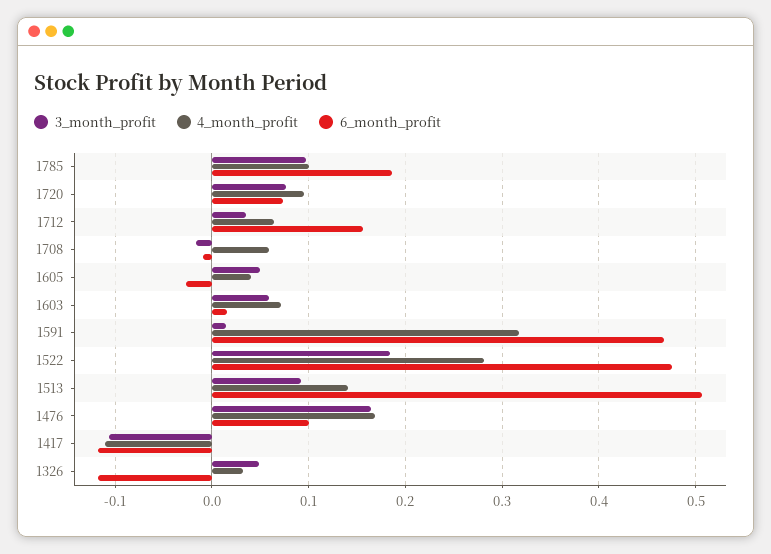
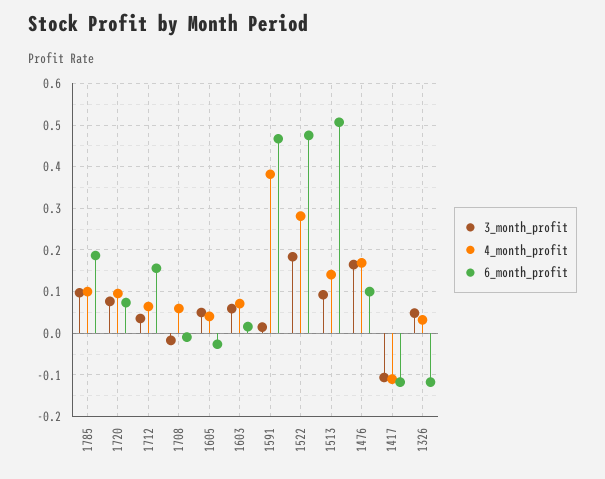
  {
    "3_month_profit": {
      "1785": 0.1,
      "1720": 0.08,
      "1712": 0.04,
      "1708": -0.02,
      "1605": 0.05,
      "1603": 0.06,
      "1591": 0.02,
      "1522": 0.18,
      "1513": 0.09,
      "1476": 0.17,
      "1417": -0.11,
      "1326": 0.05
    },
    "4_month_profit": {
      "1785": 0.1,
      "1720": 0.1,
      "1712": 0.06,
      "1708": 0.06,
      "1605": 0.04,
      "1603": 0.07,
-     "1591": 0.32,
+     "1591": 0.38,
      "1522": 0.28,
      "1513": 0.14,
      "1476": 0.17,
      "1417": -0.11,
      "1326": 0.03
    },
    "6_month_profit": {
      "1785": 0.19,
      "1720": 0.07,
      "1712": 0.16,
      "1708": -0.01,
      "1605": -0.03,
      "1603": 0.02,
      "1591": 0.47,
      "1522": 0.48,
      "1513": 0.51,
      "1476": 0.1,
      "1417": -0.12,
      "1326": -0.12
    }
  }

